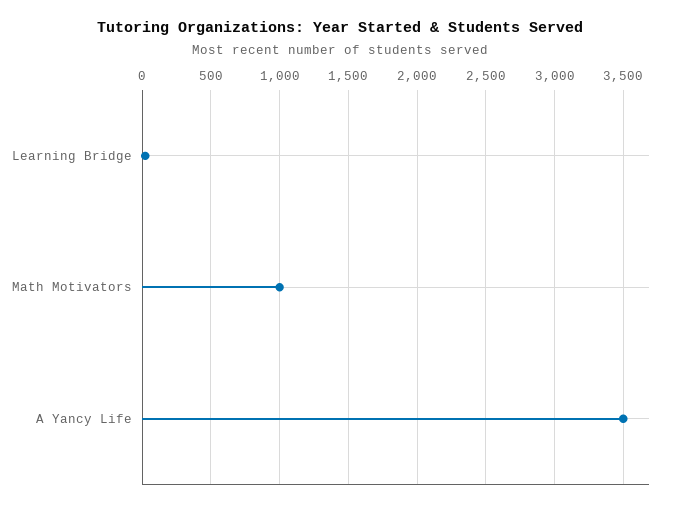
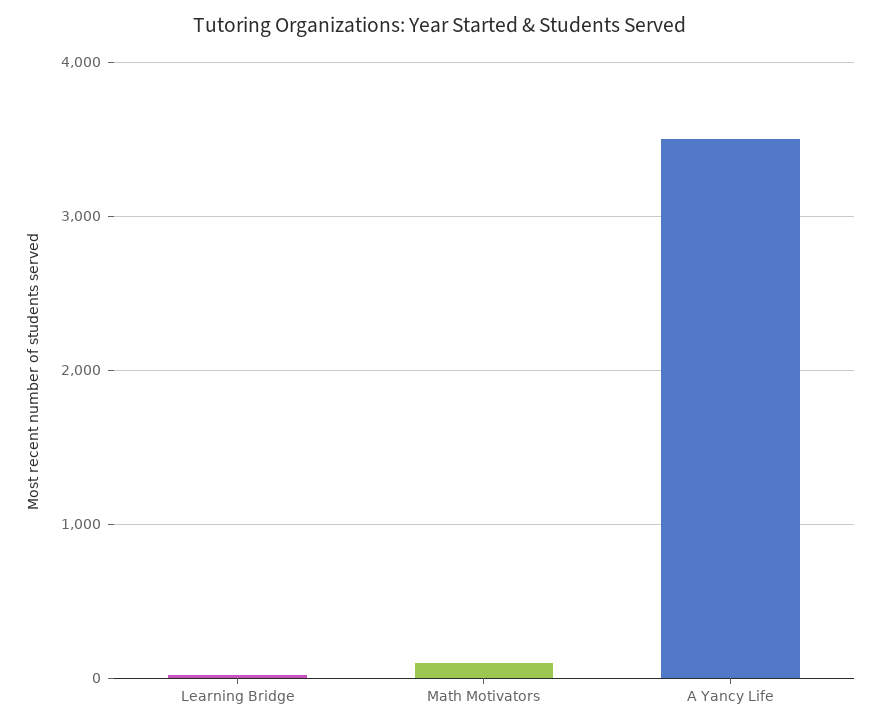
  {
    "Learning Bridge": 0,
-   "Math Motivators": 1000,
+   "Math Motivators": 100,
    "A Yancy Life": 3500
  }

